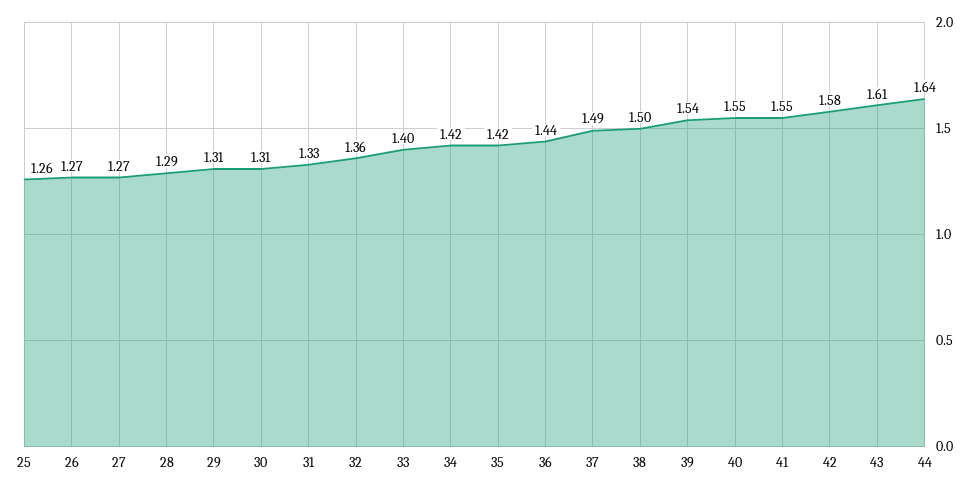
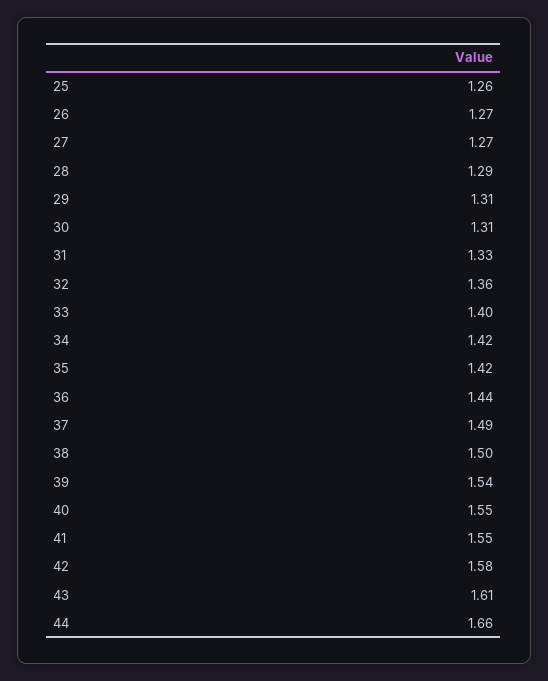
  {
    "25": 1.26,
    "26": 1.27,
    "27": 1.27,
    "28": 1.29,
    "29": 1.31,
    "30": 1.31,
    "31": 1.33,
    "32": 1.36,
    "33": 1.4,
    "34": 1.42,
    "35": 1.42,
    "36": 1.44,
    "37": 1.49,
    "38": 1.5,
    "39": 1.54,
    "40": 1.55,
    "41": 1.55,
    "42": 1.58,
    "43": 1.61,
-   "44": 1.64
+   "44": 1.66
  }

